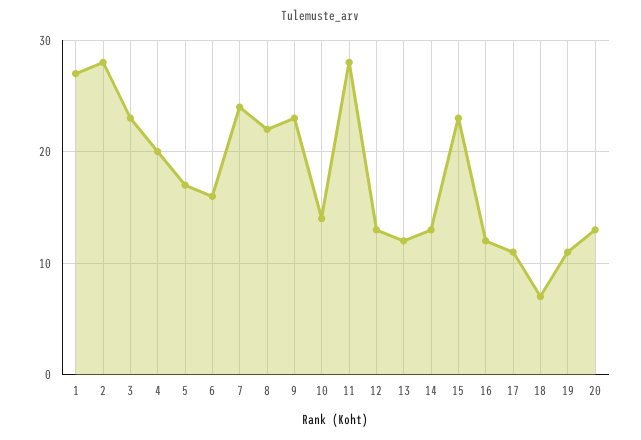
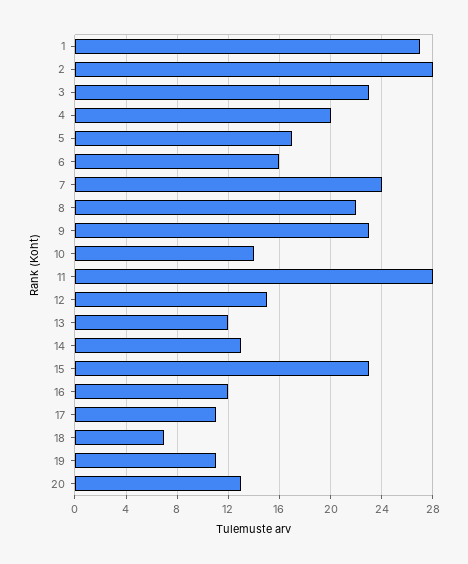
  {
    "1": 27,
    "2": 28,
    "3": 23,
    "4": 20,
    "5": 17,
    "6": 16,
    "7": 24,
    "8": 22,
    "9": 23,
    "10": 14,
    "11": 28,
-   "12": 13,
+   "12": 15,
    "13": 12,
    "14": 13,
    "15": 23,
    "16": 12,
    "17": 11,
    "18": 7,
    "19": 11,
    "20": 13
  }

